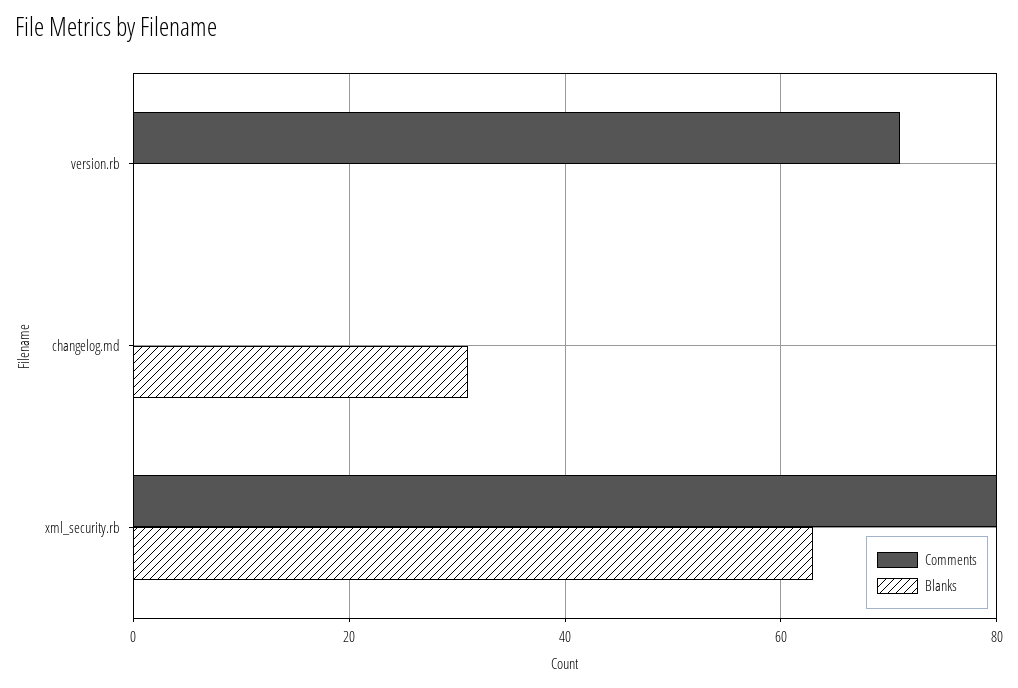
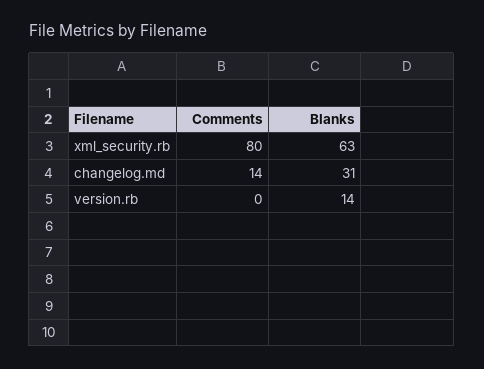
  {
    "Comments": {
-     "version.rb": 70,
+     "version.rb": 0,
-     "changelog.md": 0,
+     "changelog.md": 14,
      "xml_security.rb": 80
    },
    "Blanks": {
-     "version.rb": 0,
+     "version.rb": 14,
      "changelog.md": 31,
      "xml_security.rb": 63
    }
  }

